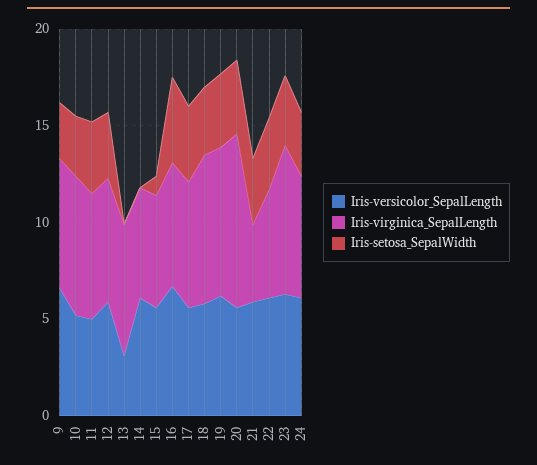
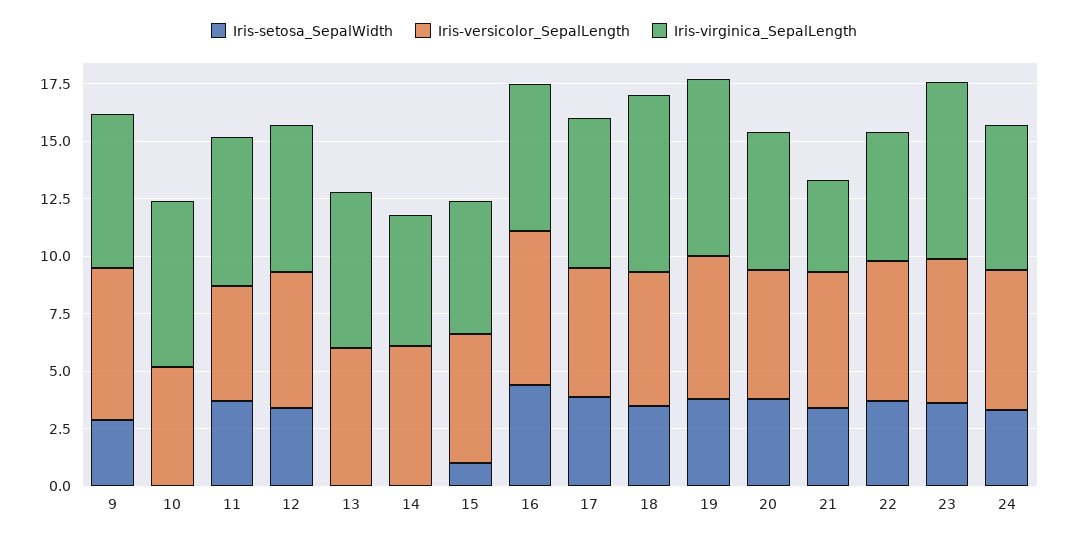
  {
    "Iris-versicolor_SepalLength": {
      "9": 6.5,
      "10": 5,
      "11": 5,
      "12": 6,
-     "13": 3,
+     "13": 6,
      "14": 6,
      "15": 5.5,
      "16": 6.5,
      "17": 5.5,
      "18": 6,
      "19": 6,
      "20": 5.5,
      "21": 6,
      "22": 6,
      "23": 6.5,
      "24": 6
    },
    "Iris-virginica_SepalLength": {
      "9": 6.5,
      "10": 7,
      "11": 6.5,
      "12": 6.5,
      "13": 7,
      "14": 5.5,
      "15": 6,
      "16": 6.5,
      "17": 6.5,
      "18": 7.5,
      "19": 7.5,
-     "20": 9,
+     "20": 6,
      "21": 4,
      "22": 5.5,
      "23": 7.5,
      "24": 6.5
    },
    "Iris-setosa_SepalWidth": {
      "9": 3,
-     "10": 3,
+     "10": 0,
      "11": 3.5,
      "12": 3.5,
      "13": 0,
      "14": 0,
      "15": 1,
      "16": 4.5,
      "17": 4,
      "18": 3.5,
      "19": 4,
      "20": 4,
      "21": 3.5,
      "22": 3.5,
      "23": 3.5,
      "24": 3.5
    }
  }

